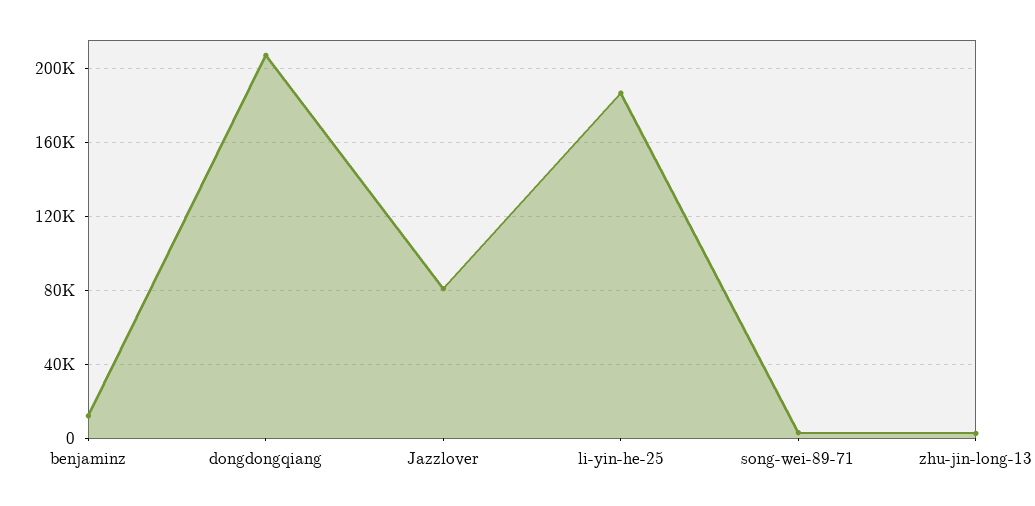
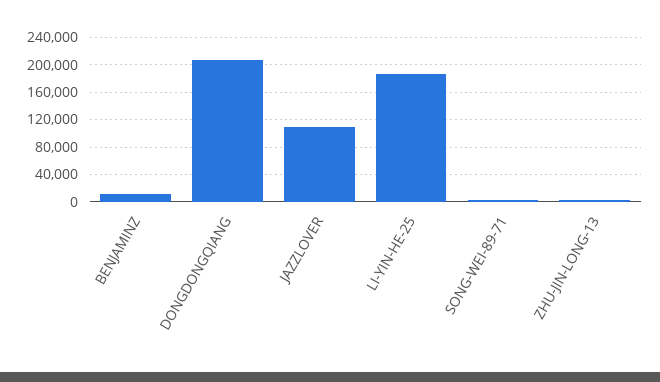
  {
    "benjaminz": 10000,
    "dongdongqiang": 205000,
-   "Jazzlover": 80000,
+   "Jazzlover": 110000,
    "li-yin-he-25": 185000,
    "song-wei-89-71": 5000,
    "zhu-jin-long-13": 5000
  }

